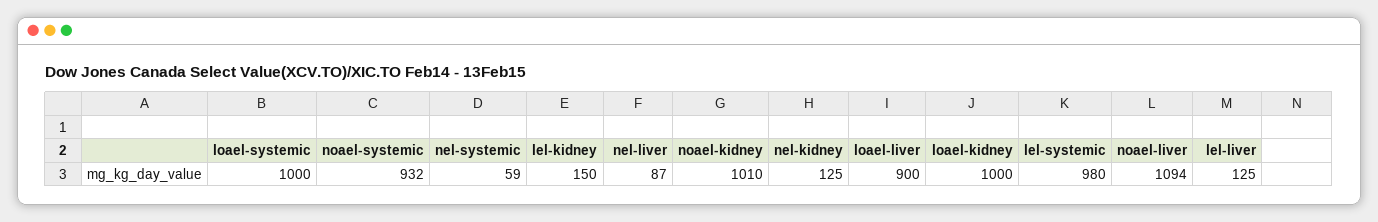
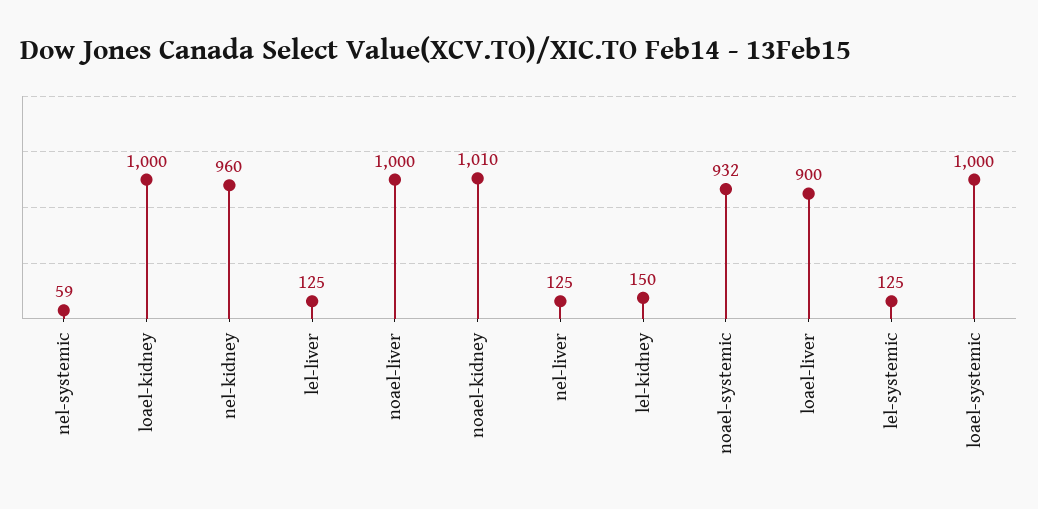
  {
    "loael-systemic": 1000,
    "noael-systemic": 932,
    "nel-systemic": 59,
    "lel-kidney": 150,
-   "nel-liver": 87,
+   "nel-liver": 125,
    "noael-kidney": 1010,
-   "nel-kidney": 125,
+   "nel-kidney": 960,
    "loael-liver": 900,
    "loael-kidney": 1000,
-   "lel-systemic": 980,
+   "lel-systemic": 125,
-   "noael-liver": 1094,
+   "noael-liver": 1000,
    "lel-liver": 125
  }

